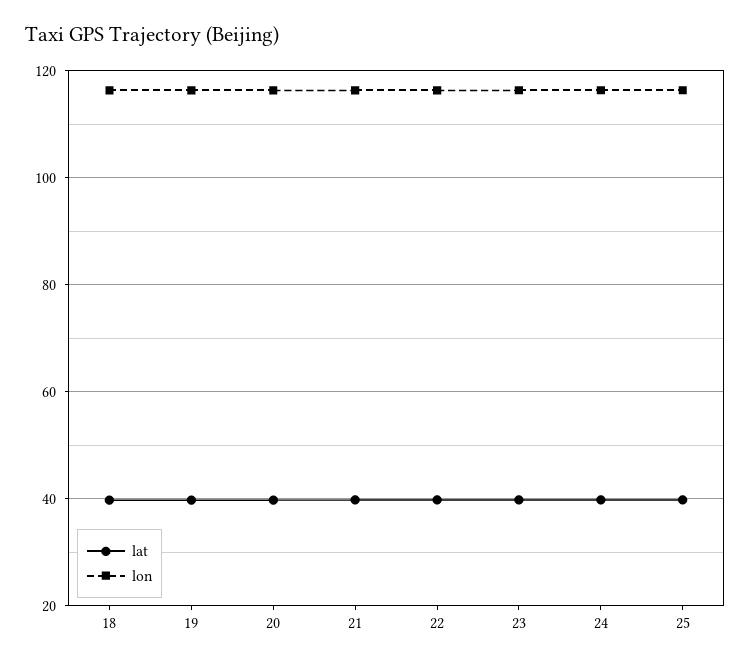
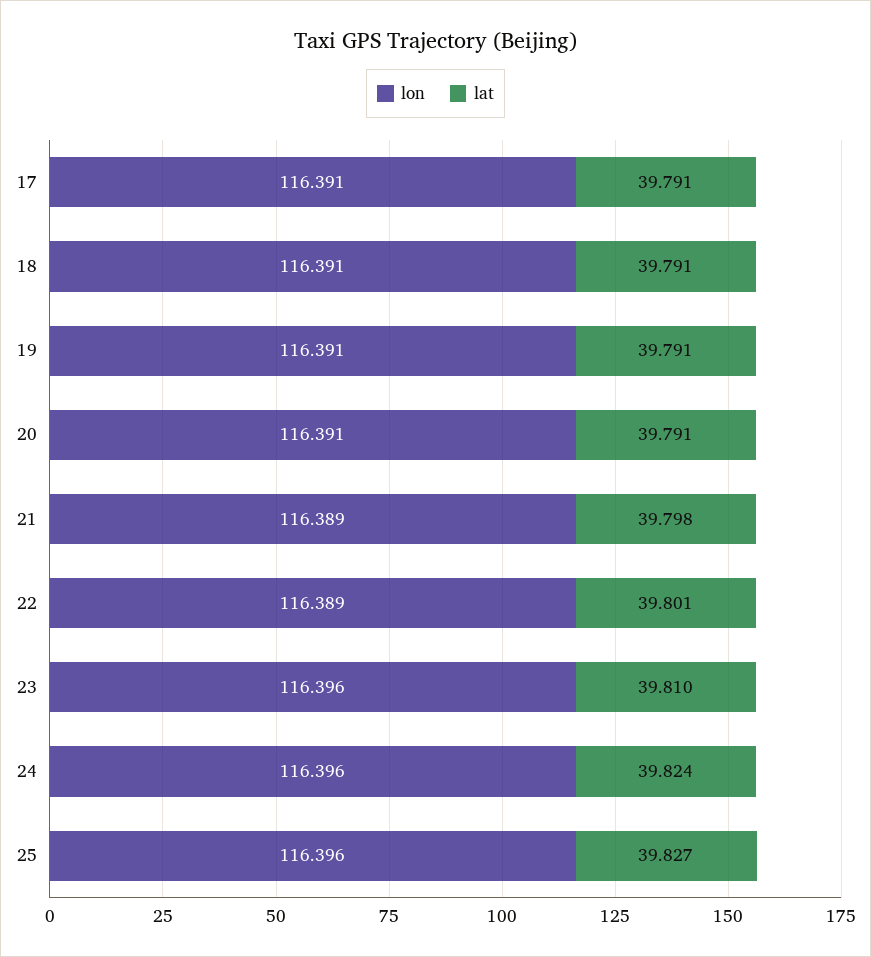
  {
    "lat": {
      "18": 39.791,
      "19": 39.791,
      "20": 39.791,
      "21": 39.798,
      "22": 39.801,
      "23": 39.81,
      "24": 39.824,
-     "25": 39.827
+     "25": 39.827,
+     "17": 39.791
    },
    "lon": {
      "18": 116.391,
      "19": 116.391,
      "20": 116.391,
      "21": 116.389,
      "22": 116.389,
      "23": 116.396,
      "24": 116.396,
-     "25": 116.396
+     "25": 116.396,
+     "17": 116.391
    }
  }

